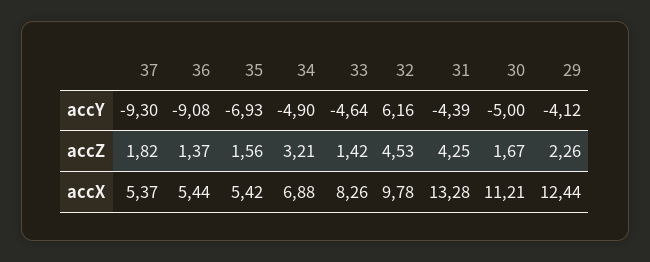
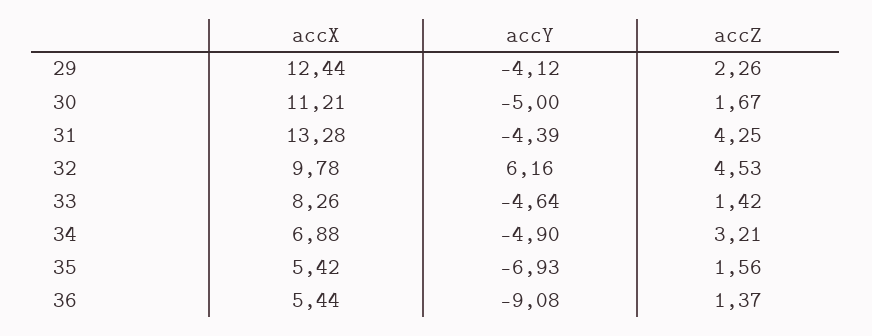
  {
-   "37": {
-     "accY": -9.3,
-     "accZ": 1.82,
-     "accX": 5.37
-   },
    "36": {
      "accY": -9.08,
      "accZ": 1.37,
      "accX": 5.44
    },
    "35": {
      "accY": -6.93,
      "accZ": 1.56,
      "accX": 5.42
    },
    "34": {
      "accY": -4.9,
      "accZ": 3.21,
      "accX": 6.88
    },
    "33": {
      "accY": -4.64,
      "accZ": 1.42,
      "accX": 8.26
    },
    "32": {
      "accY": 6.16,
      "accZ": 4.53,
      "accX": 9.78
    },
    "31": {
      "accY": -4.39,
      "accZ": 4.25,
      "accX": 13.28
    },
    "30": {
      "accY": -5,
      "accZ": 1.67,
      "accX": 11.21
    },
    "29": {
      "accY": -4.12,
      "accZ": 2.26,
      "accX": 12.44
    }
  }

